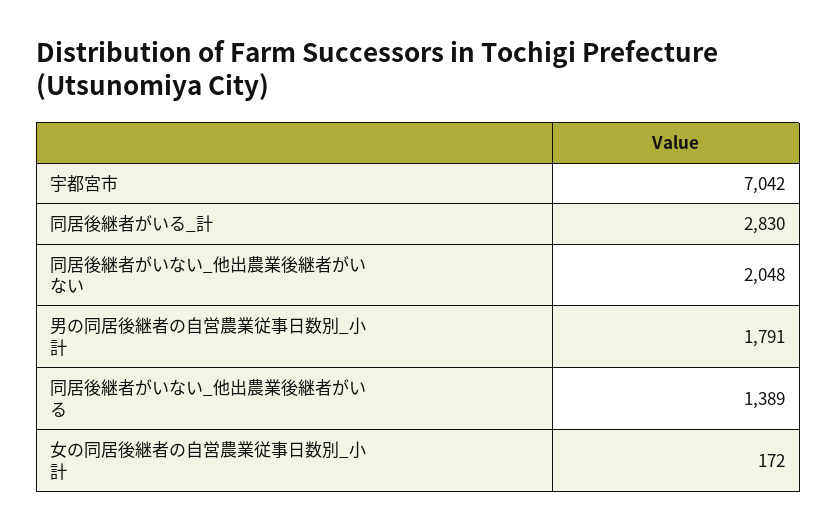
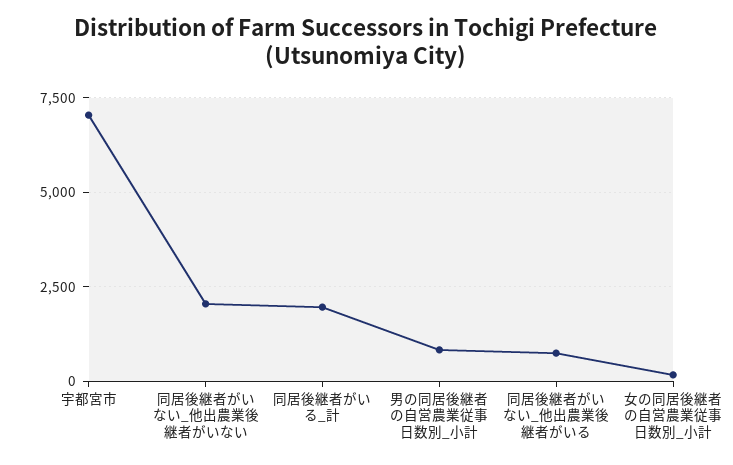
  {
    "宇都宮市": 7042,
-   "同居後継者がいる_計": 2830,
+   "同居後継者がいる_計": 2000,
    "同居後継者がいない_他出農業後継者がいない": 2048,
-   "男の同居後継者の自営農業従事日数別_小計": 1791,
+   "男の同居後継者の自営農業従事日数別_小計": 750,
-   "同居後継者がいない_他出農業後継者がいる": 1389,
+   "同居後継者がいない_他出農業後継者がいる": 750,
    "女の同居後継者の自営農業従事日数別_小計": 172
  }

